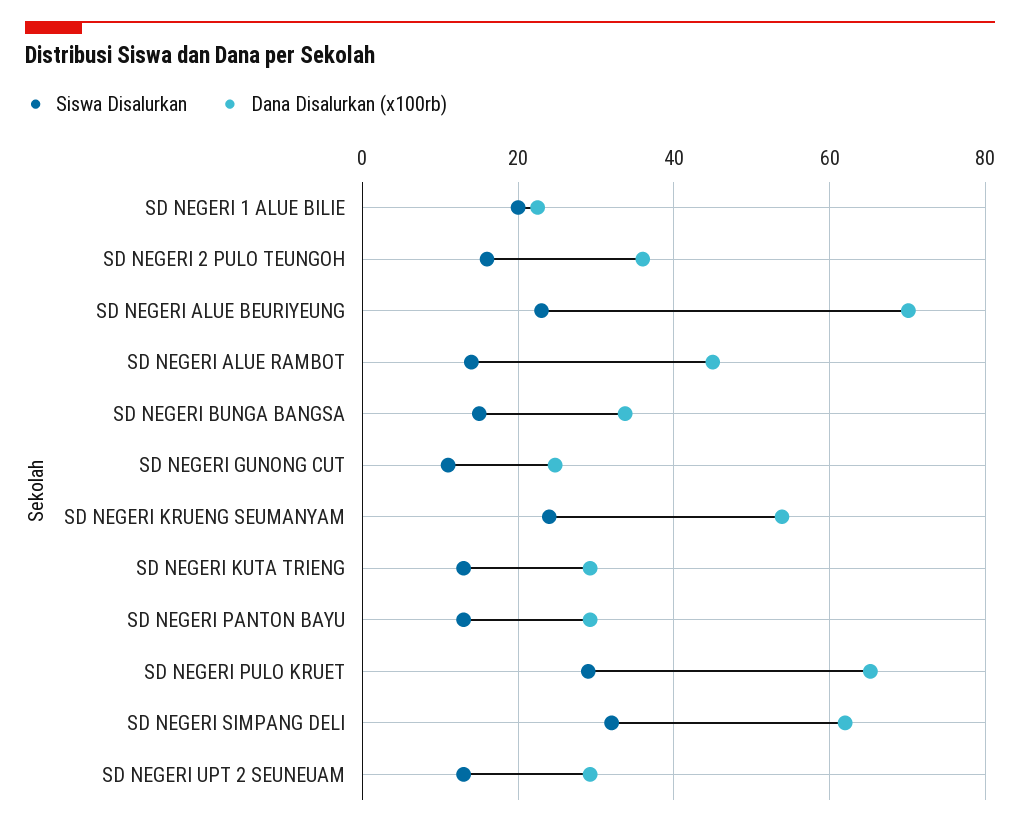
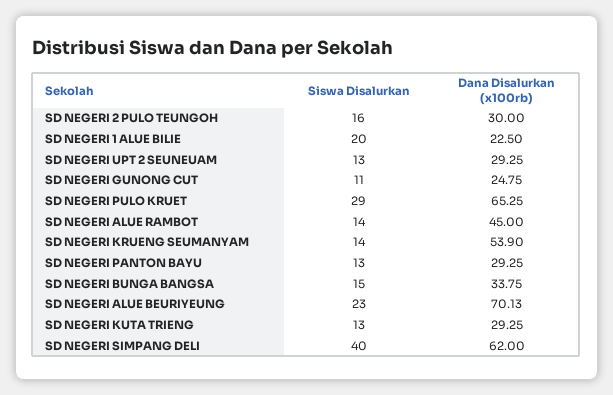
  {
    "Siswa Disalurkan": {
      "SD NEGERI 1 ALUE BILIE": 20,
      "SD NEGERI 2 PULO TEUNGOH": 16,
      "SD NEGERI ALUE BEURIYEUNG": 23,
      "SD NEGERI ALUE RAMBOT": 14,
      "SD NEGERI BUNGA BANGSA": 15,
      "SD NEGERI GUNONG CUT": 11,
-     "SD NEGERI KRUENG SEUMANYAM": 24,
+     "SD NEGERI KRUENG SEUMANYAM": 14,
      "SD NEGERI KUTA TRIENG": 13,
      "SD NEGERI PANTON BAYU": 13,
      "SD NEGERI PULO KRUET": 29,
-     "SD NEGERI SIMPANG DELI": 32,
+     "SD NEGERI SIMPANG DELI": 40,
      "SD NEGERI UPT 2 SEUNEUAM": 13
    },
    "Dana Disalurkan (x100rb)": {
      "SD NEGERI 1 ALUE BILIE": 22.5,
-     "SD NEGERI 2 PULO TEUNGOH": 36,
+     "SD NEGERI 2 PULO TEUNGOH": 30,
      "SD NEGERI ALUE BEURIYEUNG": 70.13,
      "SD NEGERI ALUE RAMBOT": 45,
      "SD NEGERI BUNGA BANGSA": 33.75,
      "SD NEGERI GUNONG CUT": 24.75,
      "SD NEGERI KRUENG SEUMANYAM": 53.9,
      "SD NEGERI KUTA TRIENG": 29.25,
      "SD NEGERI PANTON BAYU": 29.25,
      "SD NEGERI PULO KRUET": 65.25,
      "SD NEGERI SIMPANG DELI": 62,
      "SD NEGERI UPT 2 SEUNEUAM": 29.25
    }
  }

